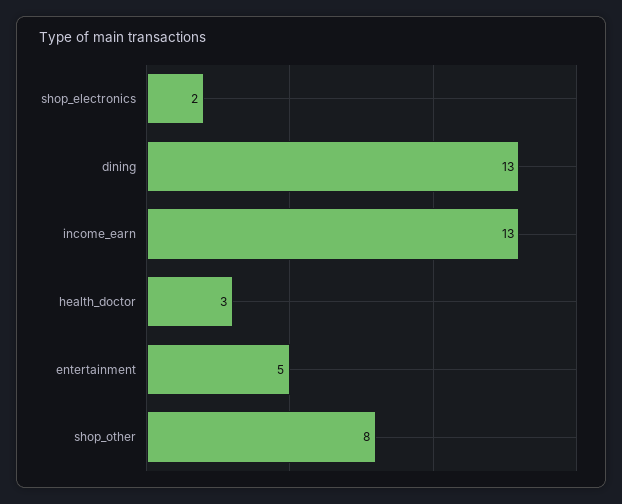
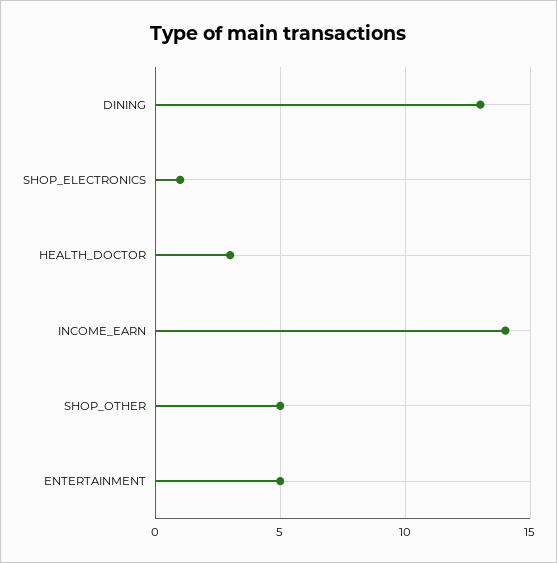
  {
-   "shop_electronics": 2,
+   "shop_electronics": 1,
    "dining": 13,
-   "income_earn": 13,
+   "income_earn": 14,
    "health_doctor": 3,
    "entertainment": 5,
-   "shop_other": 8
+   "shop_other": 5
  }

